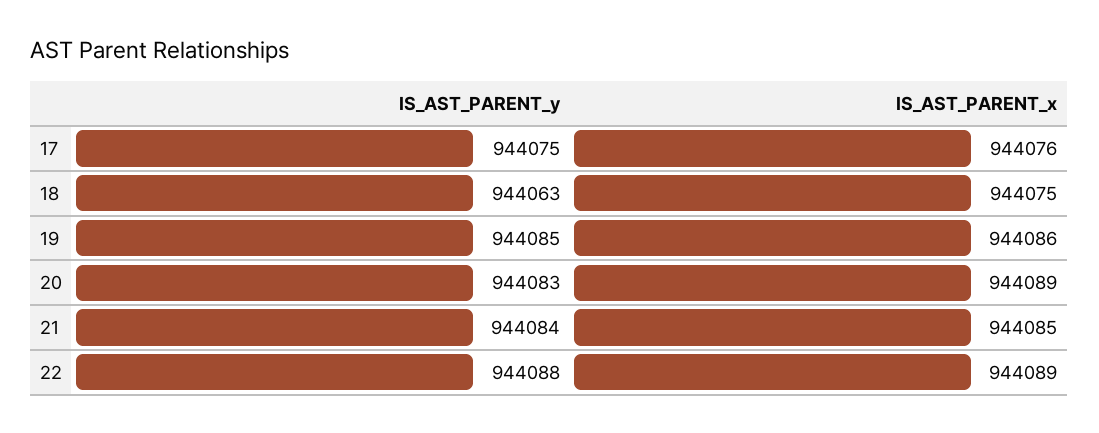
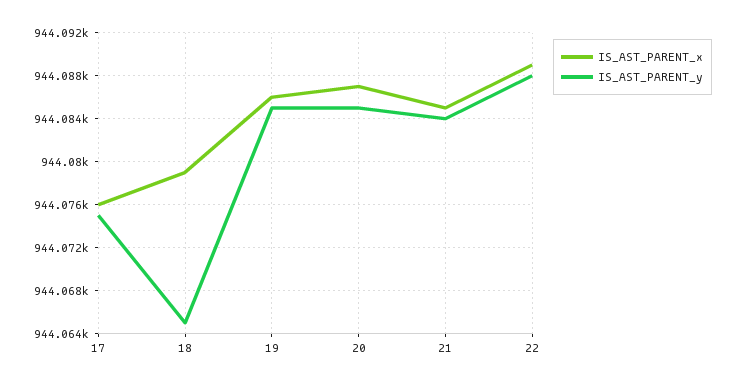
  {
    "IS_AST_PARENT_y": {
      "17": 944075,
-     "18": 944063,
+     "18": 944065,
      "19": 944085,
-     "20": 944083,
+     "20": 944085,
      "21": 944084,
      "22": 944088
    },
    "IS_AST_PARENT_x": {
      "17": 944076,
-     "18": 944075,
+     "18": 944079,
      "19": 944086,
-     "20": 944089,
+     "20": 944087,
      "21": 944085,
      "22": 944089
    }
  }

